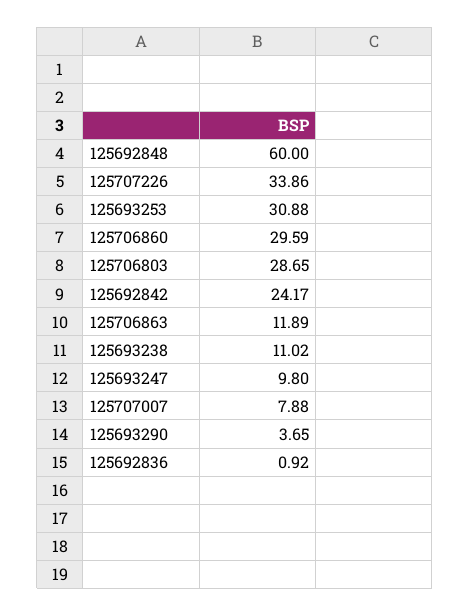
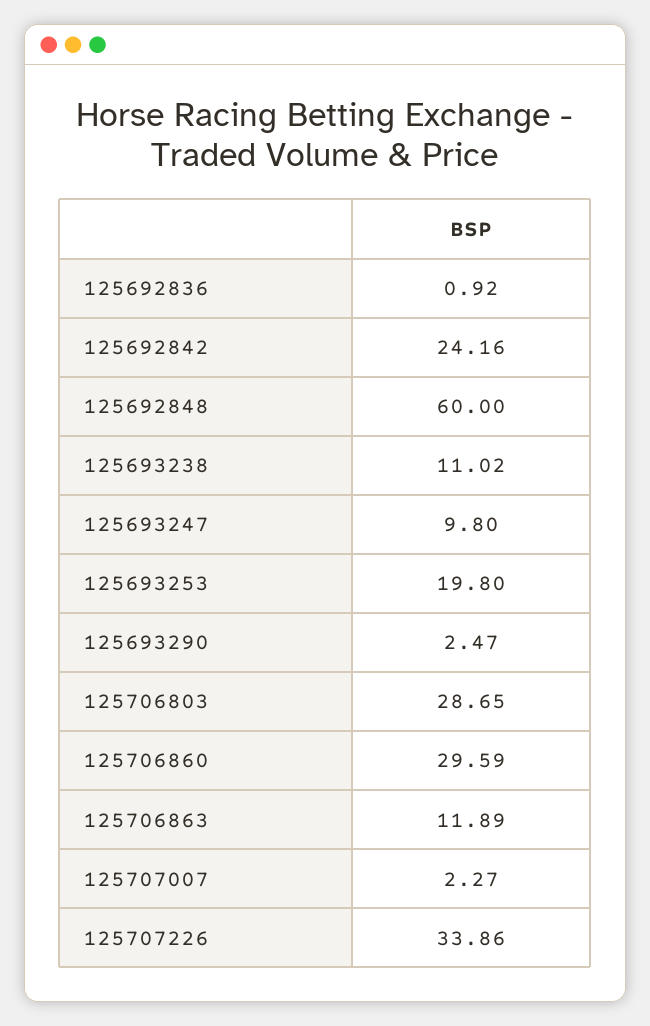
  {
    "125692848": 60,
    "125707226": 33.86,
-   "125693253": 30.88,
+   "125693253": 19.8,
    "125706860": 29.59,
    "125706803": 28.65,
-   "125692842": 24.17,
+   "125692842": 24.16,
    "125706863": 11.89,
    "125693238": 11.02,
    "125693247": 9.8,
-   "125707007": 7.88,
+   "125707007": 2.27,
-   "125693290": 3.65,
+   "125693290": 2.47,
    "125692836": 0.92
  }

